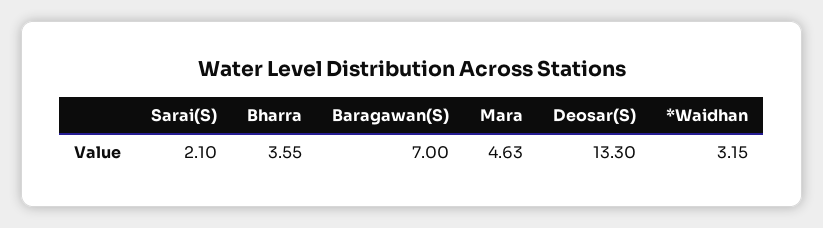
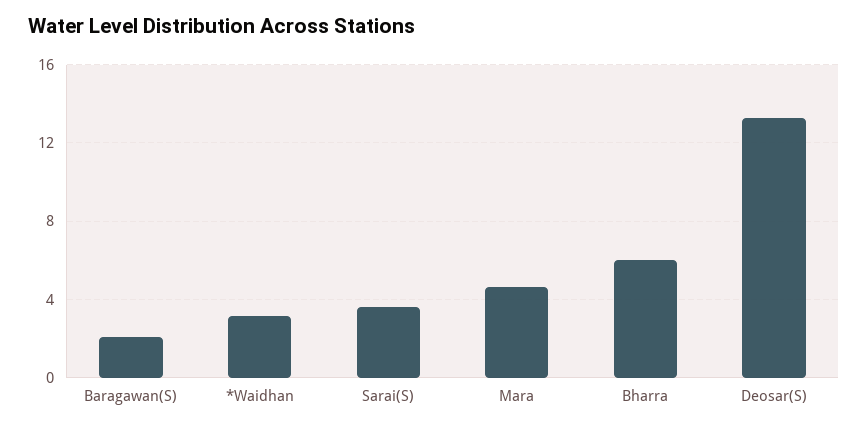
  {
-   "Sarai(S)": 2.1,
+   "Sarai(S)": 3.5,
-   "Bharra": 3.55,
+   "Bharra": 6,
-   "Baragawan(S)": 7,
+   "Baragawan(S)": 2,
    "Mara": 4.63,
    "Deosar(S)": 13.3,
    "*Waidhan": 3.15
  }

